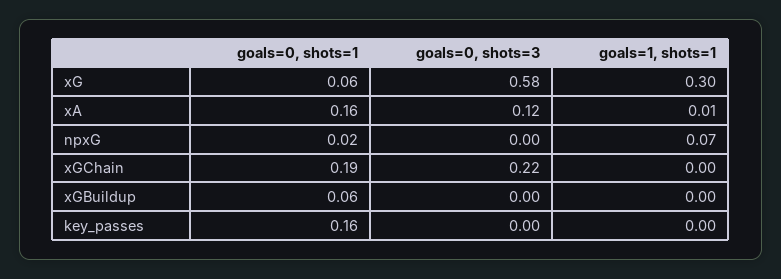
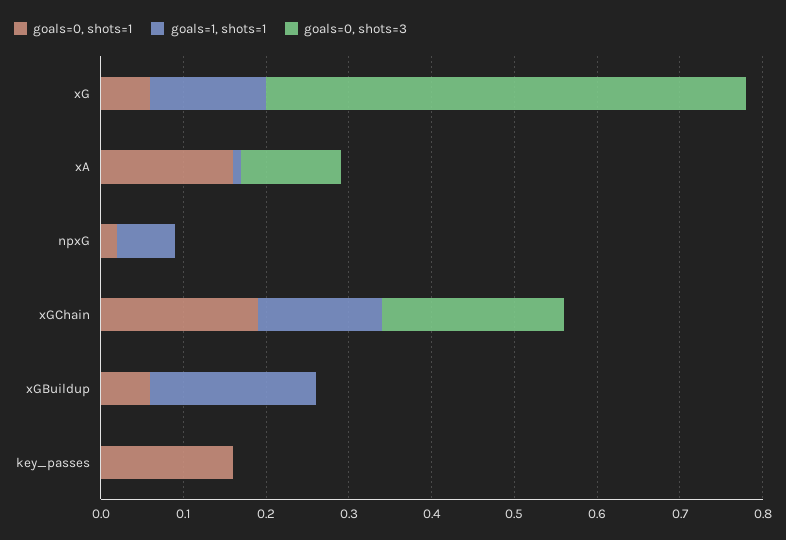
  {
    "goals=0, shots=1": {
      "xG": 0.06,
      "xA": 0.16,
      "npxG": 0.02,
      "xGChain": 0.19,
      "xGBuildup": 0.06,
      "key_passes": 0.16
    },
    "goals=0, shots=3": {
      "xG": 0.58,
      "xA": 0.12,
      "npxG": 0,
      "xGChain": 0.22,
      "xGBuildup": 0,
      "key_passes": 0
    },
    "goals=1, shots=1": {
-     "xG": 0.3,
+     "xG": 0.14,
      "xA": 0.01,
      "npxG": 0.07,
-     "xGChain": 0,
+     "xGChain": 0.15,
-     "xGBuildup": 0,
+     "xGBuildup": 0.2,
      "key_passes": 0
    }
  }

